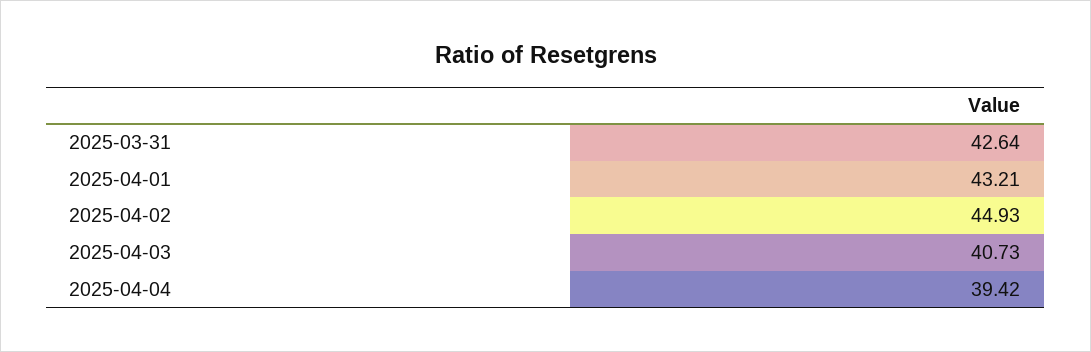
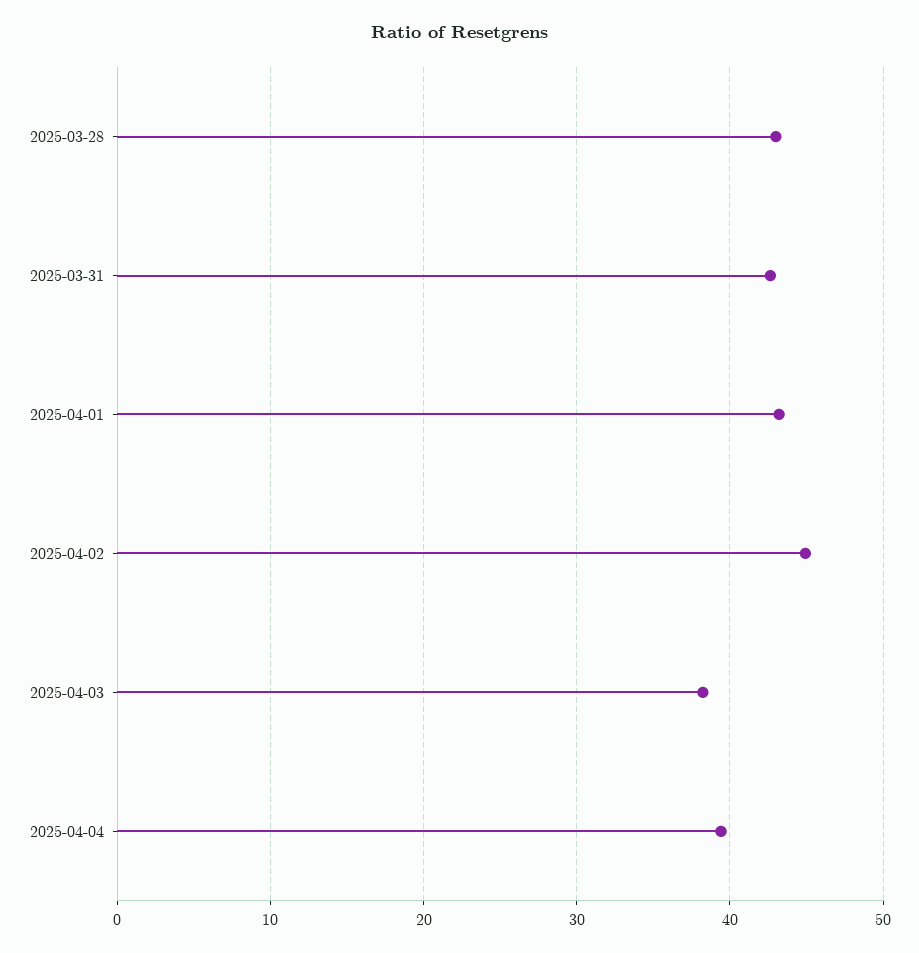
  {
    "2025-03-31": 42.64,
    "2025-04-01": 43.21,
    "2025-04-02": 44.93,
-   "2025-04-03": 40.73,
+   "2025-04-03": 38,
-   "2025-04-04": 39.42
+   "2025-04-04": 39.42,
+   "2025-03-28": 43
  }

